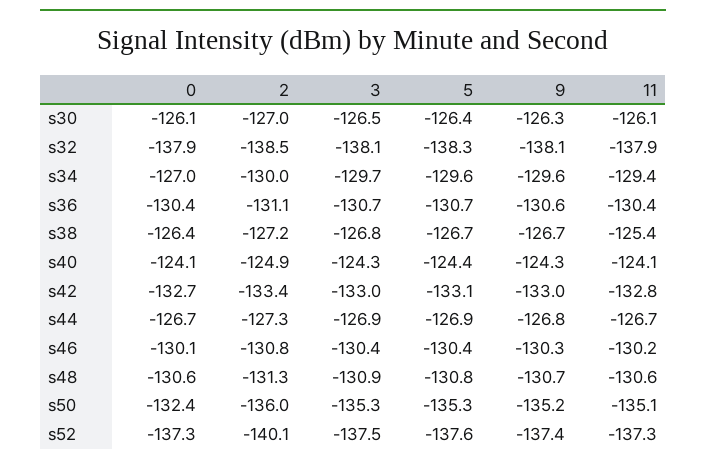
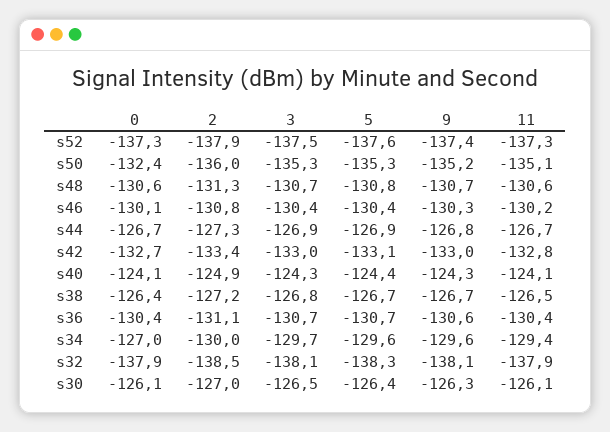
  {
    "0": {
      "s30": -126.1,
      "s32": -137.9,
      "s34": -127,
      "s36": -130.4,
      "s38": -126.4,
      "s40": -124.1,
      "s42": -132.7,
      "s44": -126.7,
      "s46": -130.1,
      "s48": -130.6,
      "s50": -132.4,
      "s52": -137.3
    },
    "2": {
      "s30": -127,
      "s32": -138.5,
      "s34": -130,
      "s36": -131.1,
      "s38": -127.2,
      "s40": -124.9,
      "s42": -133.4,
      "s44": -127.3,
      "s46": -130.8,
      "s48": -131.3,
      "s50": -136,
-     "s52": -140.1
+     "s52": -137.9
    },
    "3": {
      "s30": -126.5,
      "s32": -138.1,
      "s34": -129.7,
      "s36": -130.7,
      "s38": -126.8,
      "s40": -124.3,
      "s42": -133,
      "s44": -126.9,
      "s46": -130.4,
-     "s48": -130.9,
+     "s48": -130.7,
      "s50": -135.3,
      "s52": -137.5
    },
    "5": {
      "s30": -126.4,
      "s32": -138.3,
      "s34": -129.6,
      "s36": -130.7,
      "s38": -126.7,
      "s40": -124.4,
      "s42": -133.1,
      "s44": -126.9,
      "s46": -130.4,
      "s48": -130.8,
      "s50": -135.3,
      "s52": -137.6
    },
    "9": {
      "s30": -126.3,
      "s32": -138.1,
      "s34": -129.6,
      "s36": -130.6,
      "s38": -126.7,
      "s40": -124.3,
      "s42": -133,
      "s44": -126.8,
      "s46": -130.3,
      "s48": -130.7,
      "s50": -135.2,
      "s52": -137.4
    },
    "11": {
      "s30": -126.1,
      "s32": -137.9,
      "s34": -129.4,
      "s36": -130.4,
-     "s38": -125.4,
+     "s38": -126.5,
      "s40": -124.1,
      "s42": -132.8,
      "s44": -126.7,
      "s46": -130.2,
      "s48": -130.6,
      "s50": -135.1,
      "s52": -137.3
    }
  }

